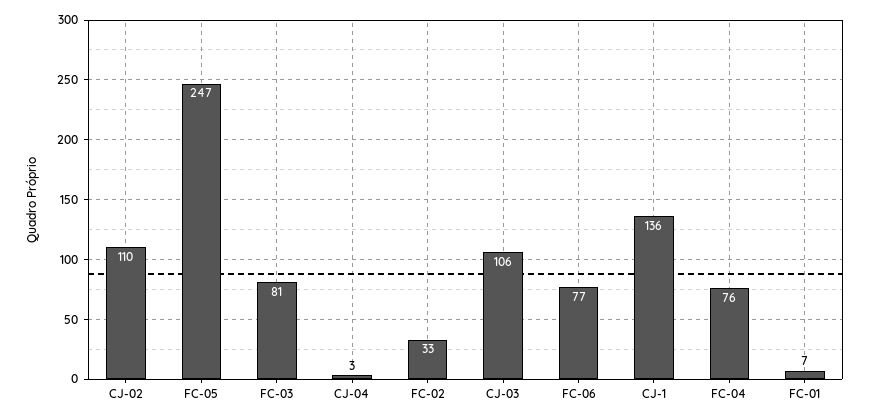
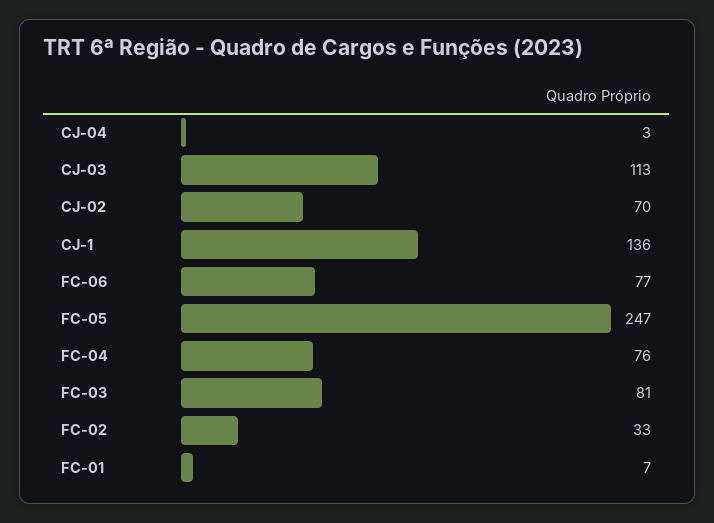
  {
-   "CJ-02": 110,
+   "CJ-02": 70,
    "FC-05": 247,
    "FC-03": 81,
    "CJ-04": 3,
    "FC-02": 33,
-   "CJ-03": 106,
+   "CJ-03": 113,
    "FC-06": 77,
    "CJ-1": 136,
    "FC-04": 76,
    "FC-01": 7
  }

